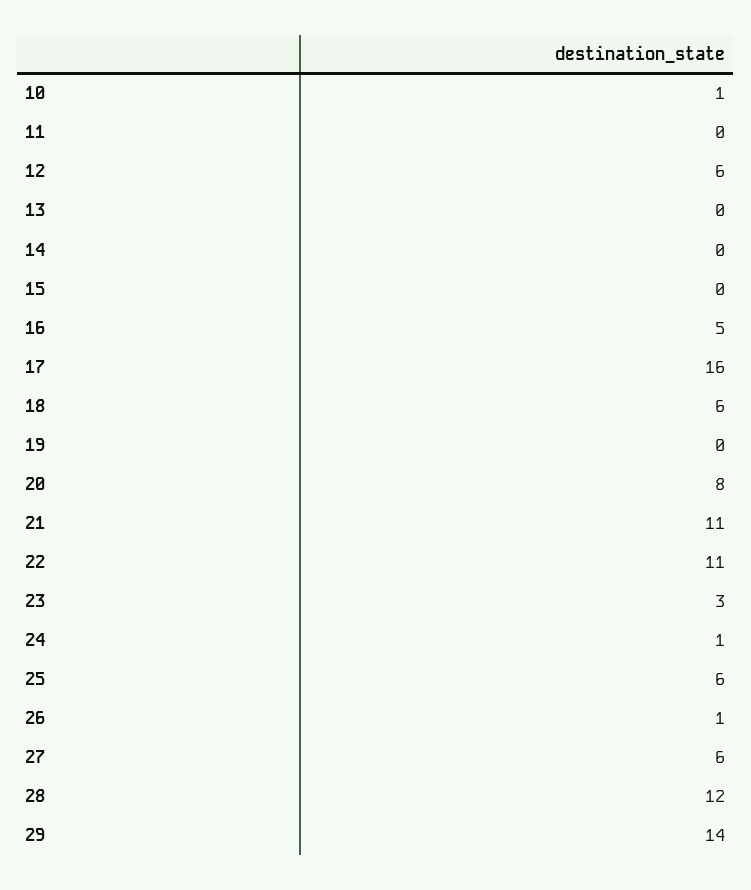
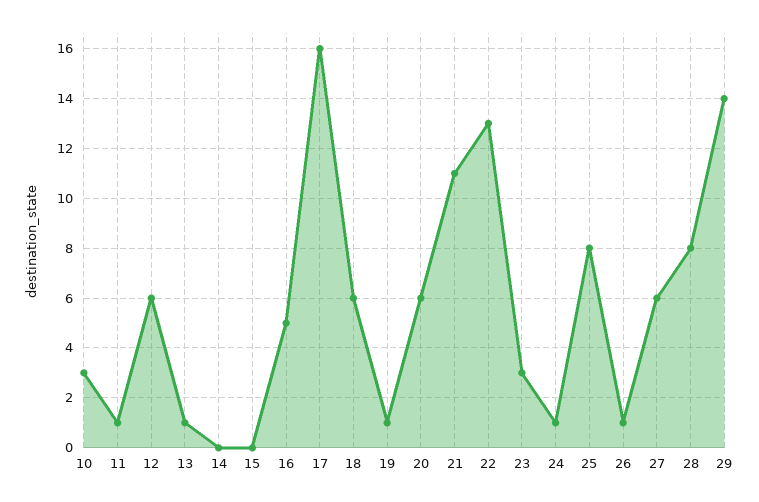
  {
-   "10": 1,
+   "10": 3,
-   "11": 0,
+   "11": 1,
    "12": 6,
-   "13": 0,
+   "13": 1,
    "14": 0,
    "15": 0,
    "16": 5,
    "17": 16,
    "18": 6,
-   "19": 0,
+   "19": 1,
-   "20": 8,
+   "20": 6,
    "21": 11,
-   "22": 11,
+   "22": 13,
    "23": 3,
    "24": 1,
-   "25": 6,
+   "25": 8,
    "26": 1,
    "27": 6,
-   "28": 12,
+   "28": 8,
    "29": 14
  }

